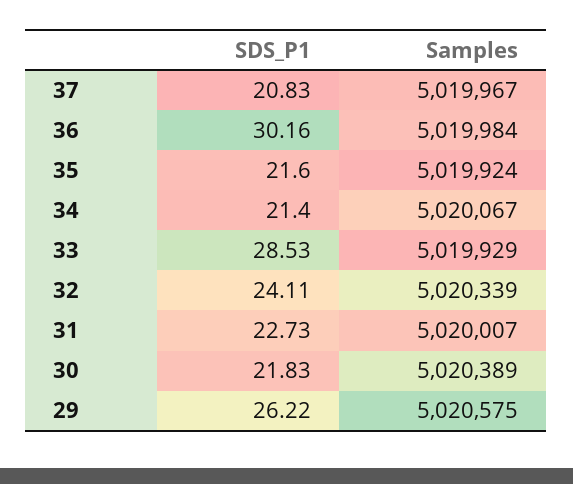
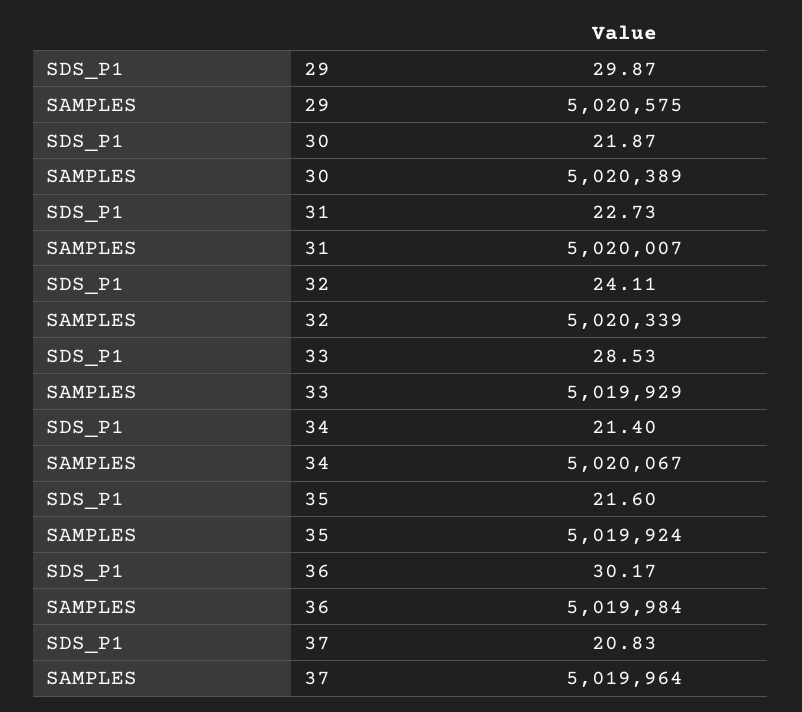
  {
    "SDS_P1": {
      "37": 20.83,
-     "36": 30.16,
+     "36": 30.17,
      "35": 21.6,
      "34": 21.4,
      "33": 28.53,
      "32": 24.11,
      "31": 22.73,
-     "30": 21.83,
+     "30": 21.87,
-     "29": 26.22
+     "29": 29.87
    },
    "Samples": {
-     "37": 5019967,
+     "37": 5019964,
      "36": 5019984,
      "35": 5019924,
      "34": 5020067,
      "33": 5019929,
      "32": 5020339,
      "31": 5020007,
      "30": 5020389,
      "29": 5020575
    }
  }

